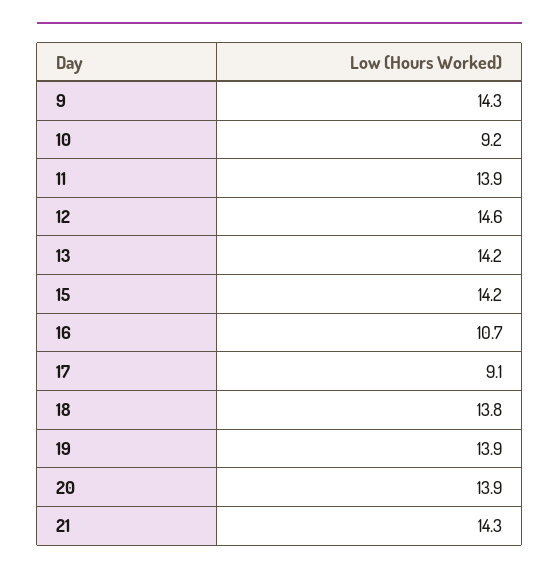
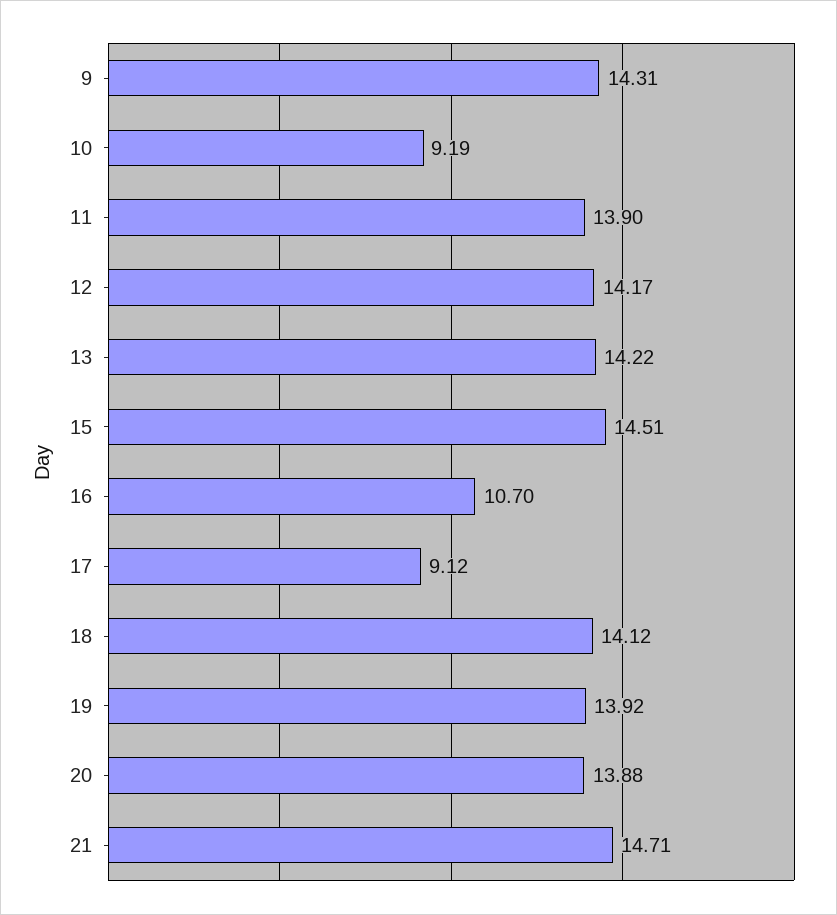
  {
    "9": 14.31,
    "10": 9.19,
    "11": 13.9,
-   "12": 14.6,
+   "12": 14.17,
    "13": 14.22,
-   "15": 14.2,
+   "15": 14.51,
    "16": 10.7,
    "17": 9.12,
-   "18": 13.8,
+   "18": 14.12,
    "19": 13.92,
    "20": 13.88,
-   "21": 14.3
+   "21": 14.71
  }

